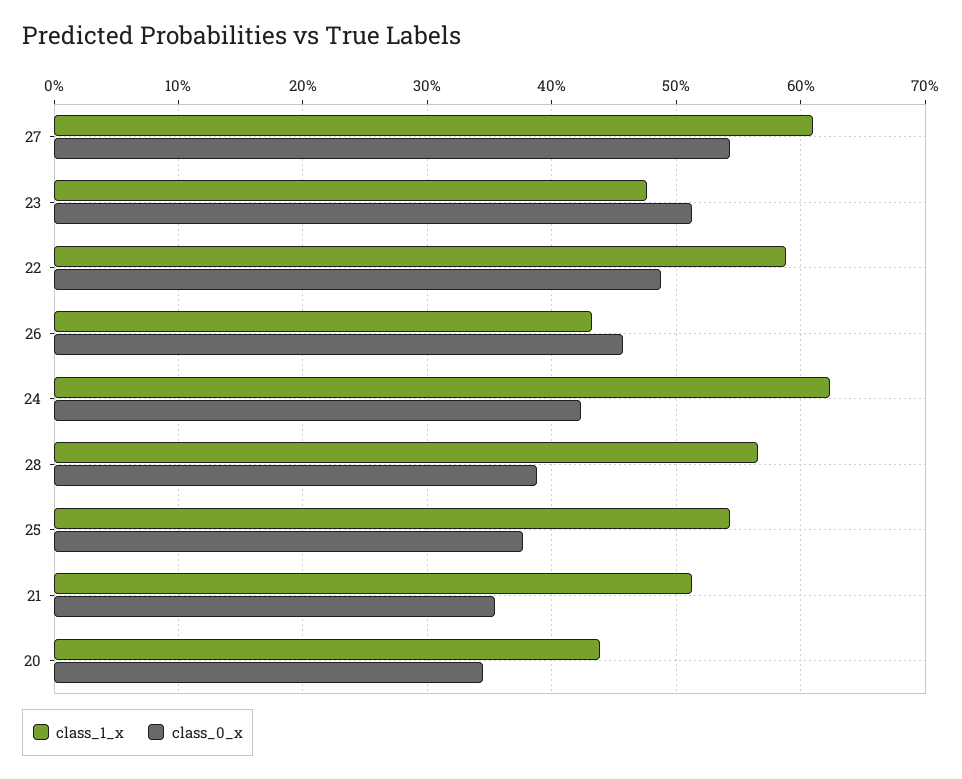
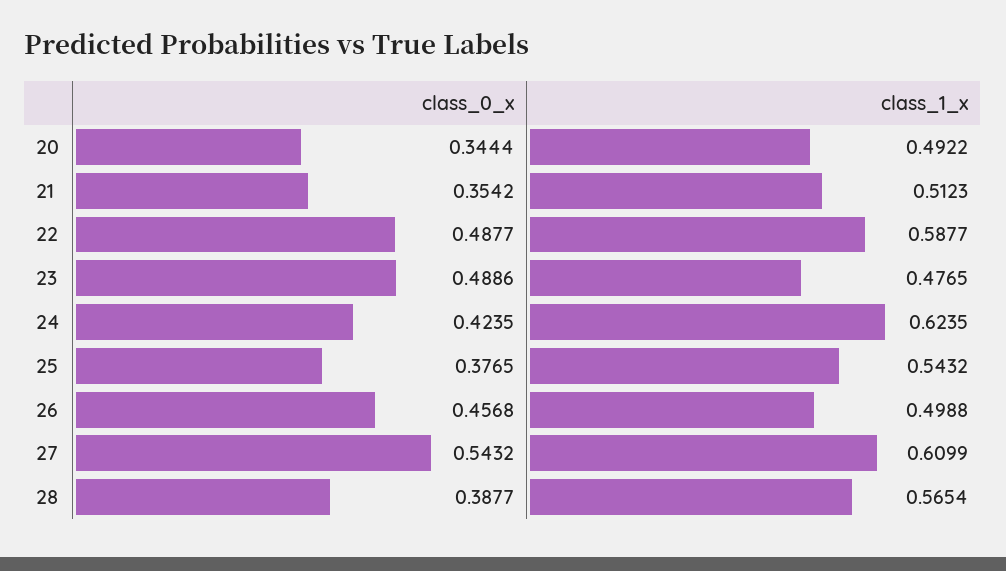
  {
    "class_1_x": {
      "27": 0.6099,
      "23": 0.4765,
      "22": 0.5877,
-     "26": 0.43,
+     "26": 0.4988,
      "24": 0.6235,
      "28": 0.5654,
      "25": 0.5432,
      "21": 0.5123,
-     "20": 0.44
+     "20": 0.4922
    },
    "class_0_x": {
      "27": 0.5432,
-     "23": 0.51,
+     "23": 0.4886,
      "22": 0.4877,
      "26": 0.4568,
      "24": 0.4235,
      "28": 0.3877,
      "25": 0.3765,
      "21": 0.3542,
      "20": 0.3444
    }
  }

